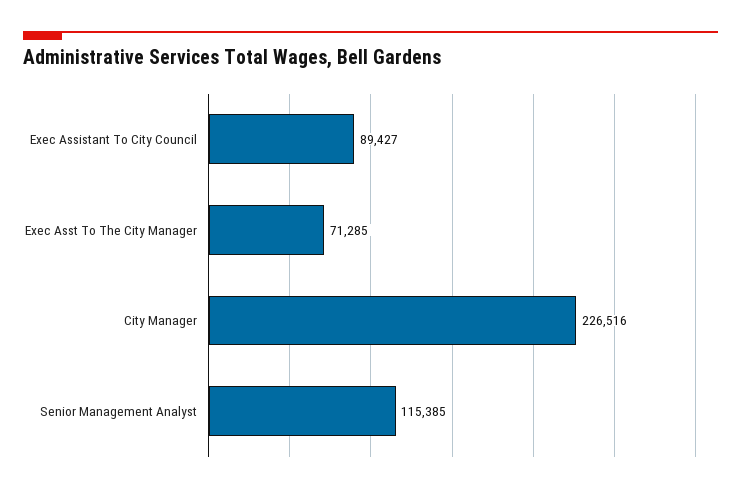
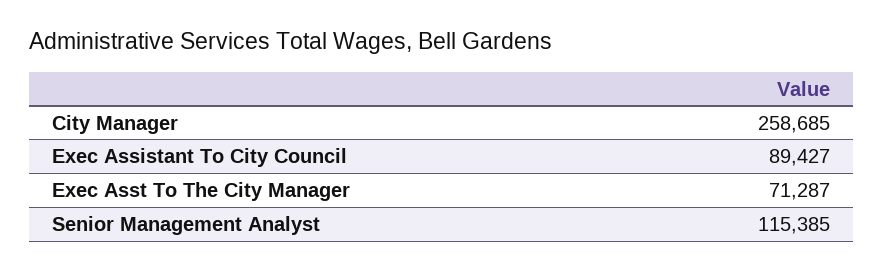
  {
    "Exec Assistant To City Council": 89427,
-   "Exec Asst To The City Manager": 71285,
+   "Exec Asst To The City Manager": 71287,
-   "City Manager": 226516,
+   "City Manager": 258685,
    "Senior Management Analyst": 115385
  }

